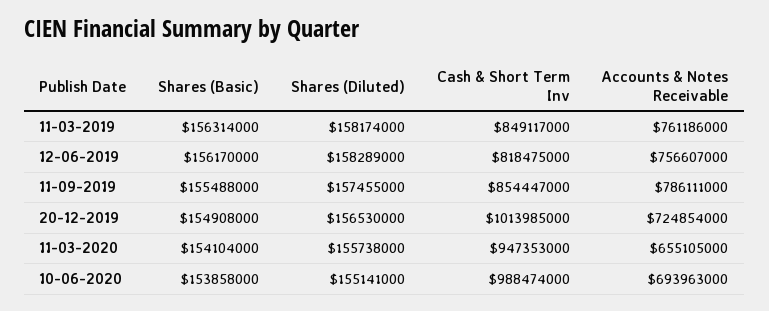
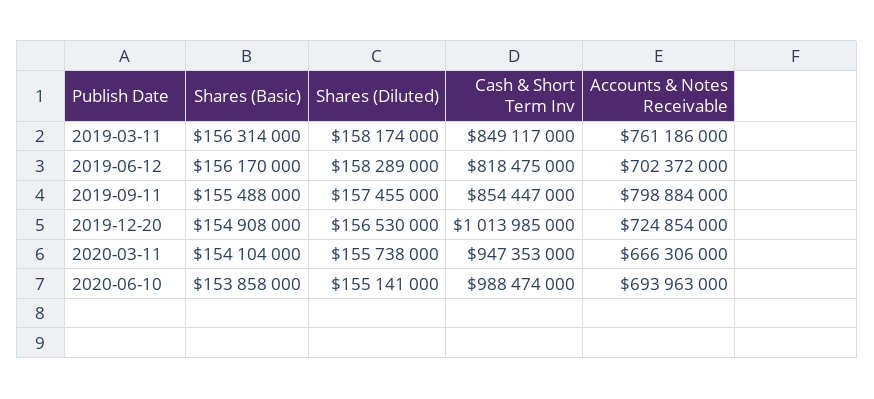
  {
    "Shares (Basic)": {
      "11-03-2019": 156314000,
      "12-06-2019": 156170000,
      "11-09-2019": 155488000,
      "20-12-2019": 154908000,
      "11-03-2020": 154104000,
      "10-06-2020": 153858000
    },
    "Shares (Diluted)": {
      "11-03-2019": 158174000,
      "12-06-2019": 158289000,
      "11-09-2019": 157455000,
      "20-12-2019": 156530000,
      "11-03-2020": 155738000,
      "10-06-2020": 155141000
    },
    "Cash & Short Term Inv": {
      "11-03-2019": 849117000,
      "12-06-2019": 818475000,
      "11-09-2019": 854447000,
      "20-12-2019": 1013985000,
      "11-03-2020": 947353000,
      "10-06-2020": 988474000
    },
    "Accounts & Notes Receivable": {
      "11-03-2019": 761186000,
-     "12-06-2019": 756607000,
+     "12-06-2019": 702372000,
-     "11-09-2019": 786111000,
+     "11-09-2019": 798884000,
      "20-12-2019": 724854000,
-     "11-03-2020": 655105000,
+     "11-03-2020": 666306000,
      "10-06-2020": 693963000
    }
  }

